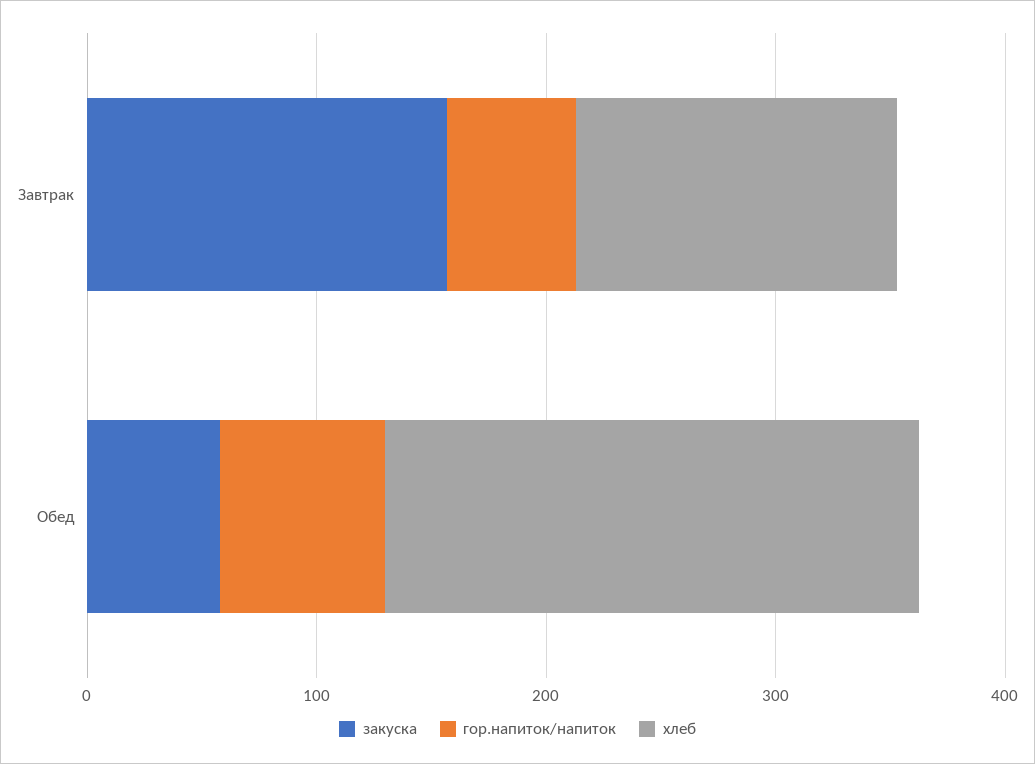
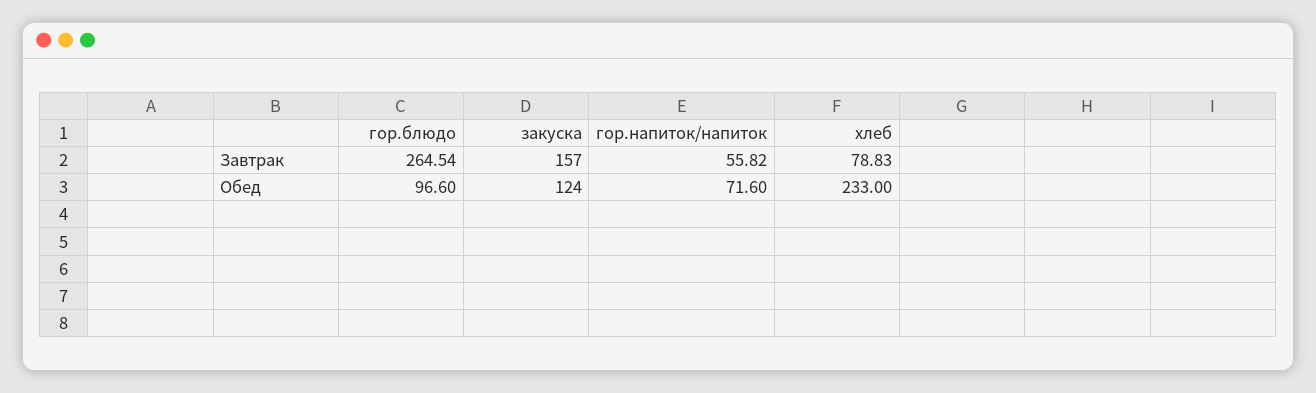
  {
    "закуска": {
      "Завтрак": 157,
-     "Обед": 60
+     "Обед": 124
    },
    "гор.напиток/напиток": {
      "Завтрак": 55.82,
      "Обед": 71.6
    },
    "хлеб": {
-     "Завтрак": 140,
+     "Завтрак": 78.83,
      "Обед": 233
-   }
+   },
+   "гор.блюдо": {
+     "Завтрак": 264.54,
+     "Обед": 96.6
+   }
  }

